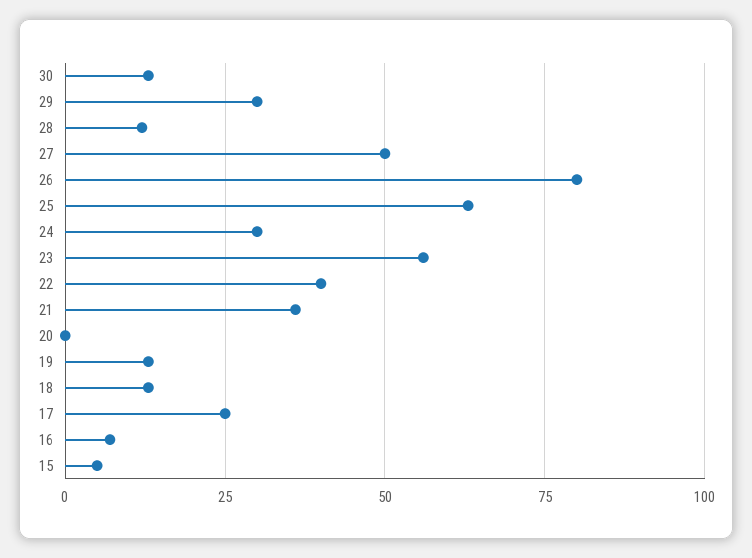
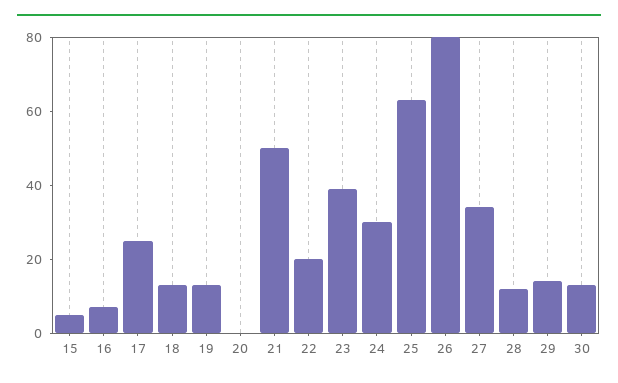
  {
    "30": 15,
-   "29": 30,
+   "29": 15,
    "28": 10,
-   "27": 50,
+   "27": 35,
    "26": 80,
    "25": 65,
    "24": 30,
-   "23": 55,
+   "23": 40,
-   "22": 40,
+   "22": 20,
-   "21": 35,
+   "21": 50,
    "20": 0,
    "19": 15,
    "18": 15,
    "17": 25,
    "16": 5,
    "15": 5
  }

